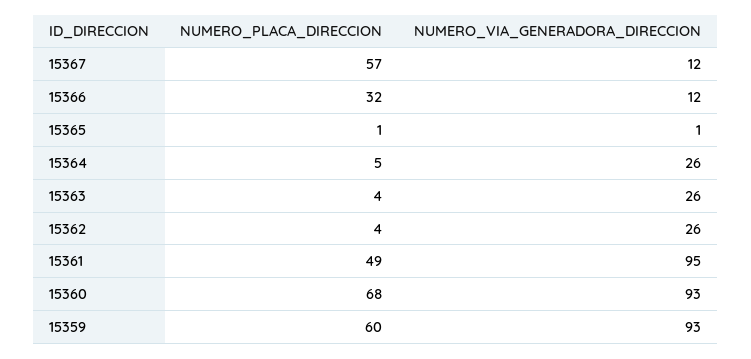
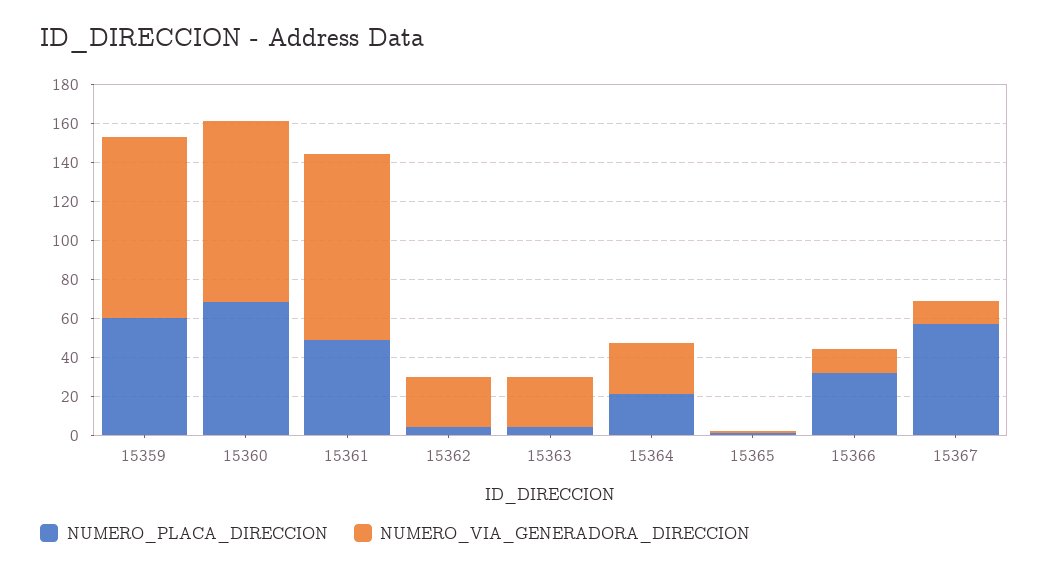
  {
    "NUMERO_PLACA_DIRECCION": {
      "15367": 57,
      "15366": 32,
      "15365": 1,
-     "15364": 5,
+     "15364": 20,
      "15363": 4,
      "15362": 4,
      "15361": 49,
      "15360": 68,
      "15359": 60
    },
    "NUMERO_VIA_GENERADORA_DIRECCION": {
      "15367": 12,
      "15366": 12,
      "15365": 1,
      "15364": 26,
      "15363": 26,
      "15362": 26,
      "15361": 95,
      "15360": 93,
      "15359": 93
    }
  }

